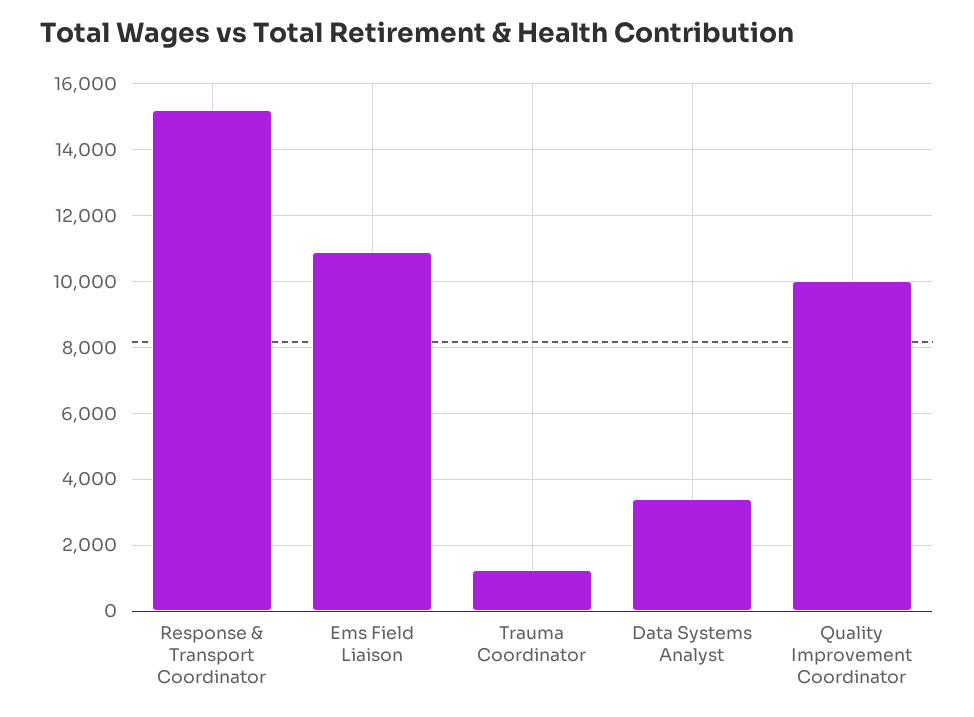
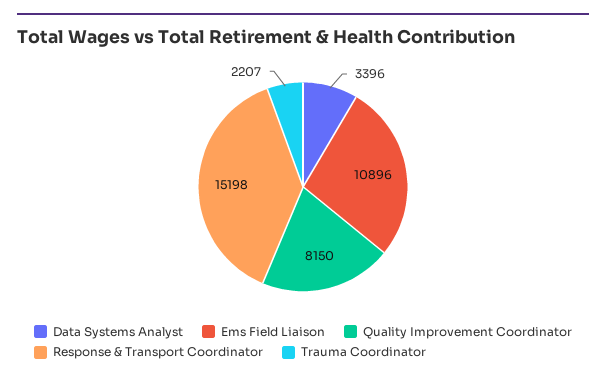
  {
    "Response & Transport Coordinator": 15198,
    "Ems Field Liaison": 10896,
-   "Trauma Coordinator": 1200,
+   "Trauma Coordinator": 2207,
    "Data Systems Analyst": 3396,
-   "Quality Improvement Coordinator": 10000
+   "Quality Improvement Coordinator": 8150
  }

